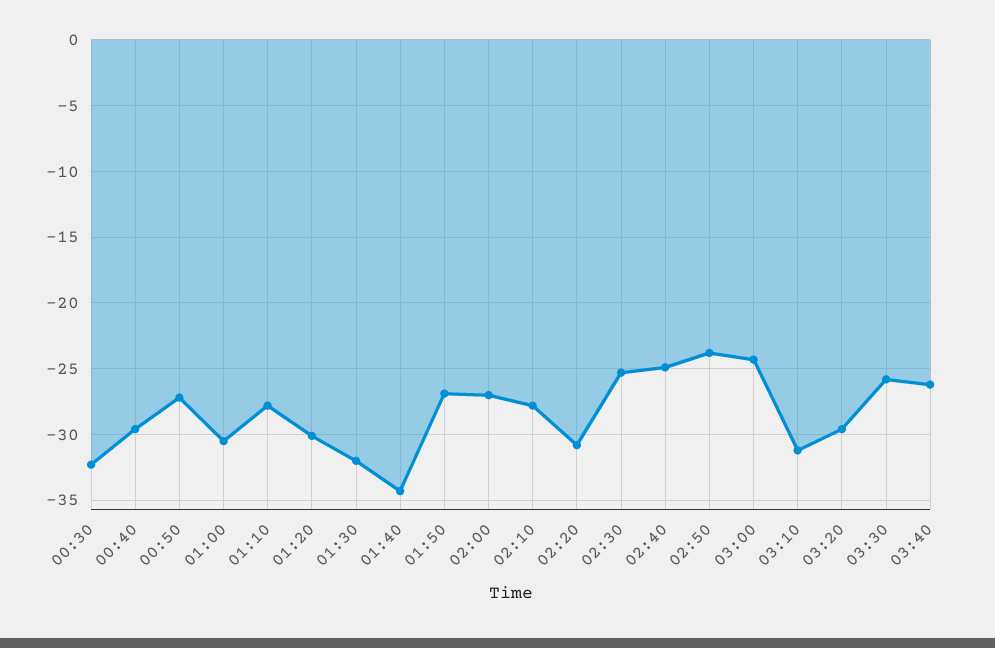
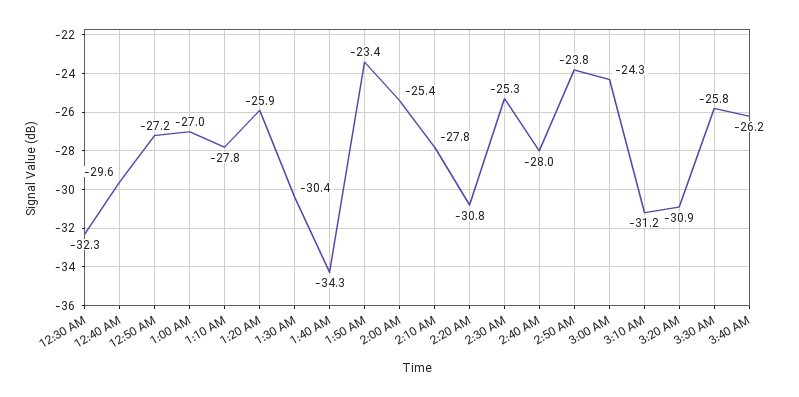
  {
    "00:30": -32.3,
    "00:40": -29.6,
    "00:50": -27.2,
-   "01:00": -30.5,
+   "01:00": -27,
    "01:10": -27.8,
-   "01:20": -30,
+   "01:20": -25.9,
-   "01:30": -32,
+   "01:30": -30.4,
    "01:40": -34.3,
-   "01:50": -27,
+   "01:50": -23.4,
-   "02:00": -27,
+   "02:00": -25.4,
    "02:10": -27.8,
    "02:20": -30.8,
    "02:30": -25.3,
-   "02:40": -25,
+   "02:40": -28,
    "02:50": -23.8,
    "03:00": -24.3,
    "03:10": -31.2,
-   "03:20": -29.5,
+   "03:20": -30.9,
    "03:30": -25.8,
    "03:40": -26.2
  }

